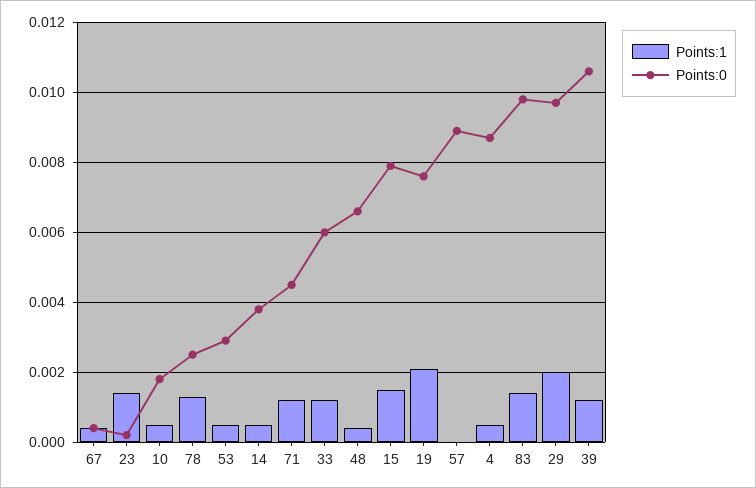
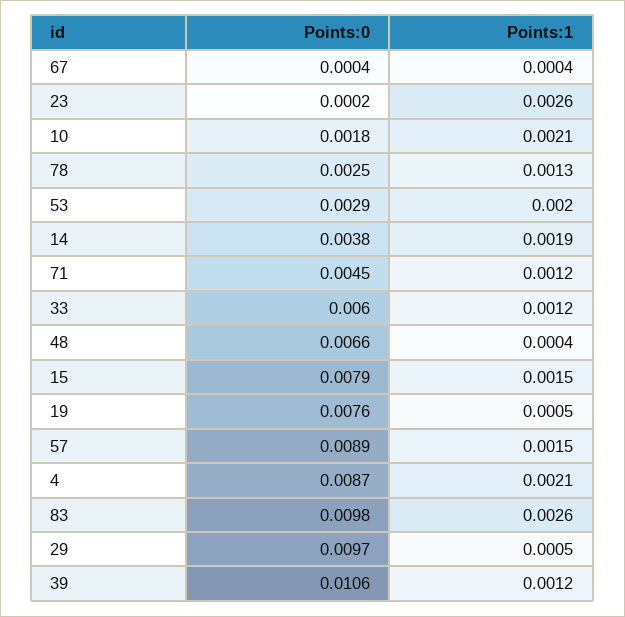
  {
    "Points:1": {
      "67": 0.0004,
-     "23": 0.0015,
+     "23": 0.0026,
-     "10": 0.0005,
+     "10": 0.0021,
      "78": 0.0013,
-     "53": 0.0005,
+     "53": 0.002,
-     "14": 0.0005,
+     "14": 0.0019,
      "71": 0.0012,
      "33": 0.0012,
      "48": 0.0004,
      "15": 0.0015,
-     "19": 0.002,
+     "19": 0.0005,
-     "57": 0,
+     "57": 0.0015,
-     "4": 0.0005,
+     "4": 0.0021,
-     "83": 0.0015,
+     "83": 0.0026,
-     "29": 0.002,
+     "29": 0.0005,
      "39": 0.0012
    },
    "Points:0": {
      "67": 0.0004,
      "23": 0.0002,
      "10": 0.0018,
      "78": 0.0025,
      "53": 0.0029,
      "14": 0.0038,
      "71": 0.0045,
      "33": 0.006,
      "48": 0.0066,
      "15": 0.0079,
      "19": 0.0076,
      "57": 0.0089,
      "4": 0.0087,
      "83": 0.0098,
      "29": 0.0097,
      "39": 0.0106
    }
  }

